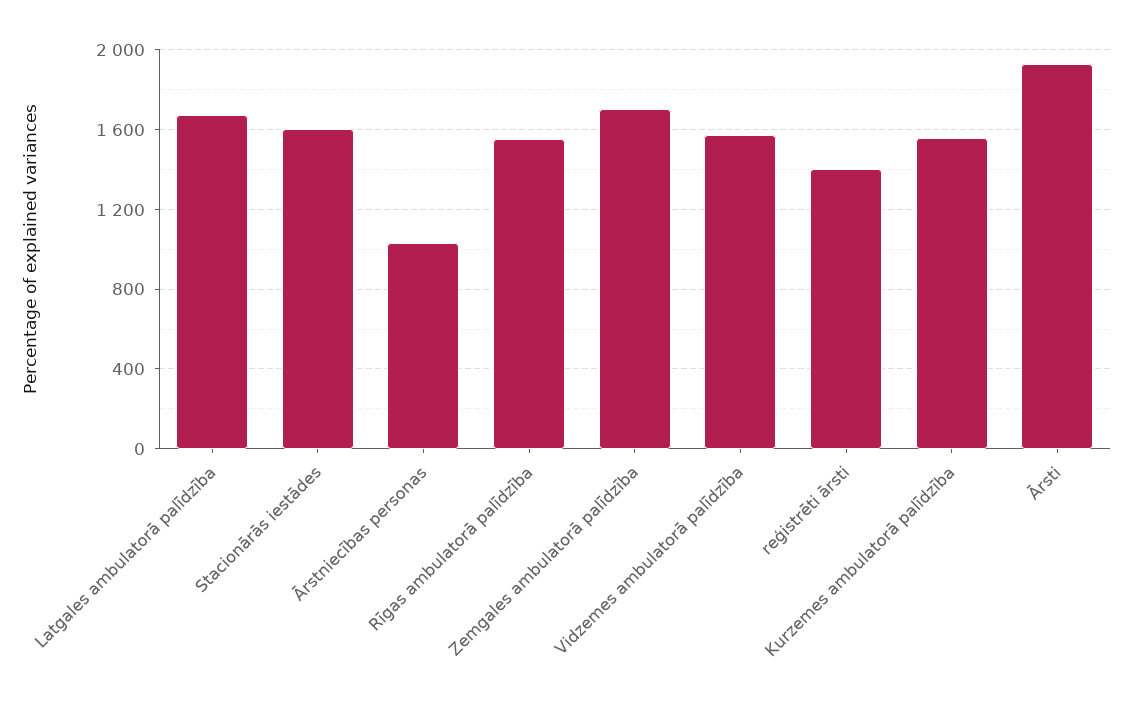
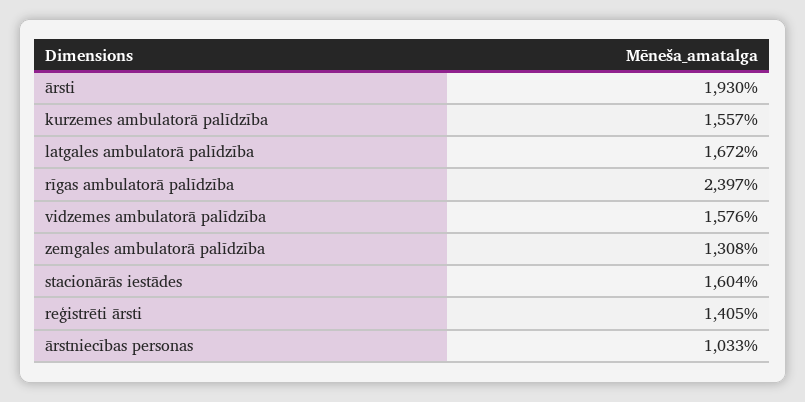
  {
    "Latgales ambulatorā palīdzība": 1672,
    "Stacionārās iestādes": 1604,
    "Ārstniecības personas": 1033,
-   "Rīgas ambulatorā palīdzība": 1550,
+   "Rīgas ambulatorā palīdzība": 2397,
-   "Zemgales ambulatorā palīdzība": 1700,
+   "Zemgales ambulatorā palīdzība": 1308,
    "Vidzemes ambulatorā palīdzība": 1576,
    "reģistrēti ārsti": 1405,
    "Kurzemes ambulatorā palīdzība": 1557,
    "Ārsti": 1930
  }

